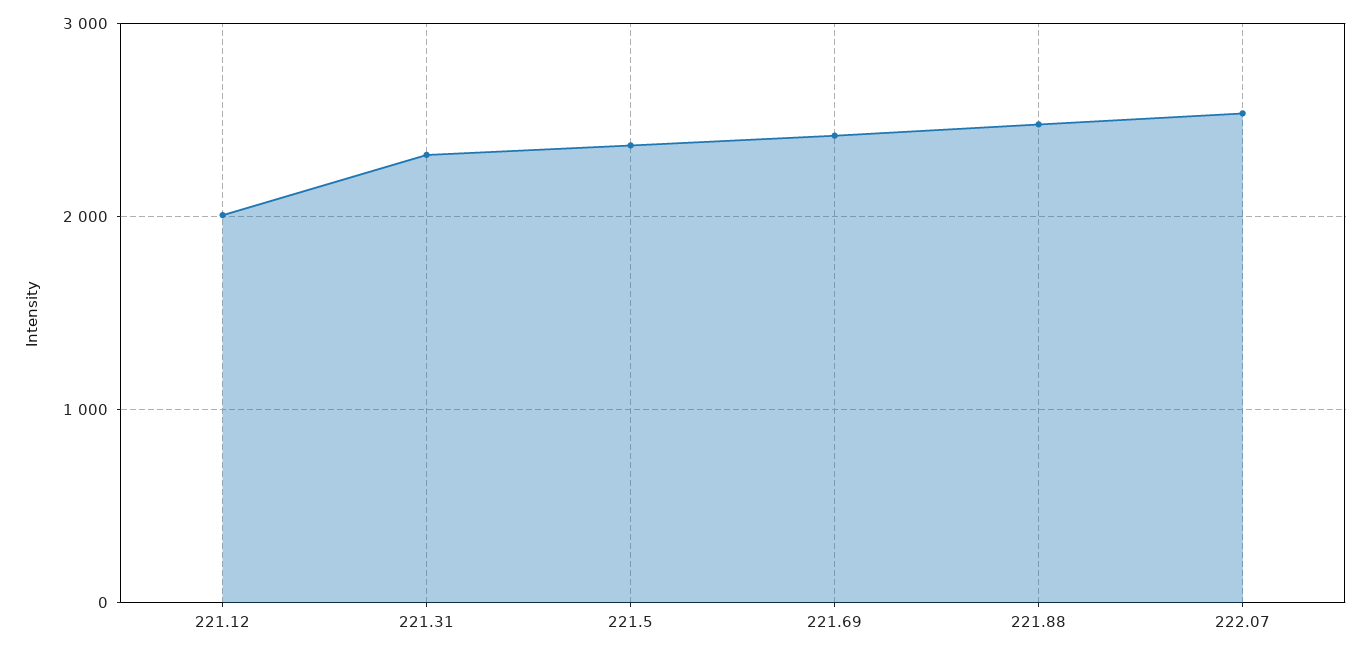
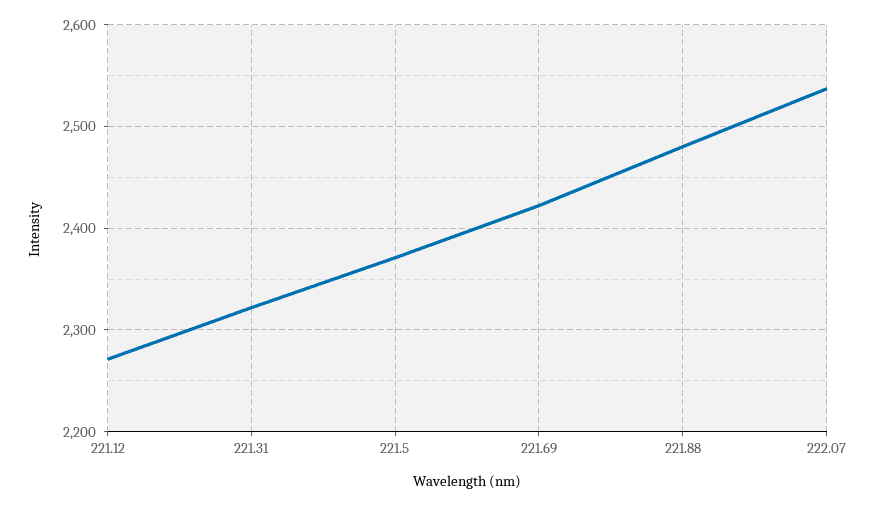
  {
-   "221.12": 2000,
+   "221.12": 2270,
    "221.31": 2320,
    "221.5": 2370,
    "221.69": 2420,
    "221.88": 2480,
    "222.07": 2540
  }

